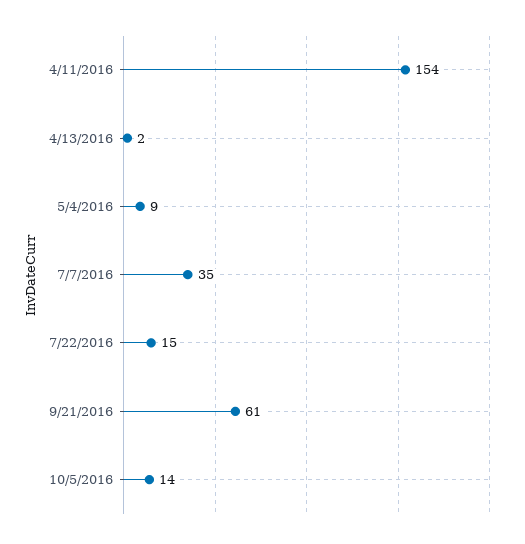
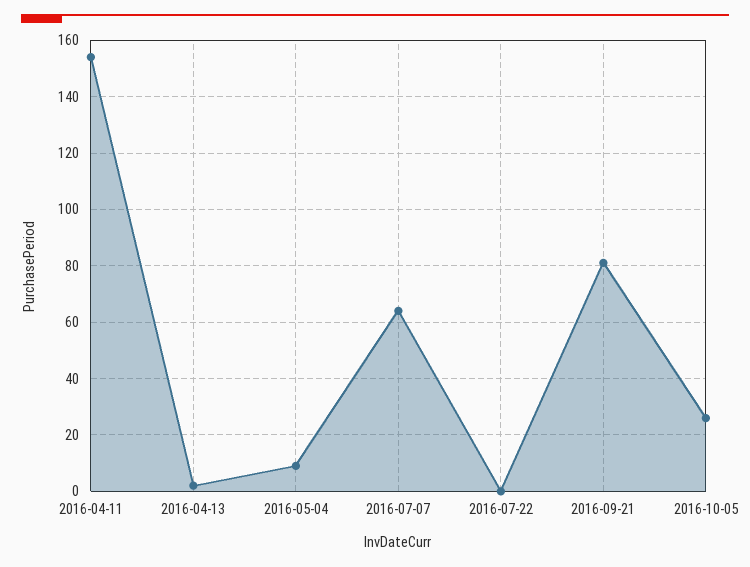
  {
    "4/11/2016": 154,
    "4/13/2016": 2,
    "5/4/2016": 9,
-   "7/7/2016": 35,
+   "7/7/2016": 65,
-   "7/22/2016": 15,
+   "7/22/2016": 0,
-   "9/21/2016": 61,
+   "9/21/2016": 80,
-   "10/5/2016": 14
+   "10/5/2016": 25
  }

